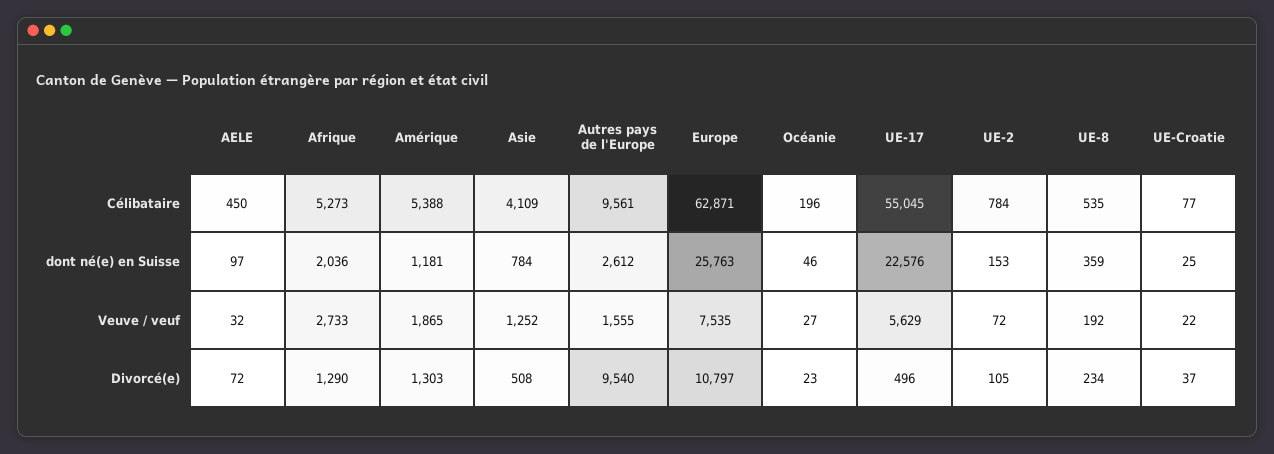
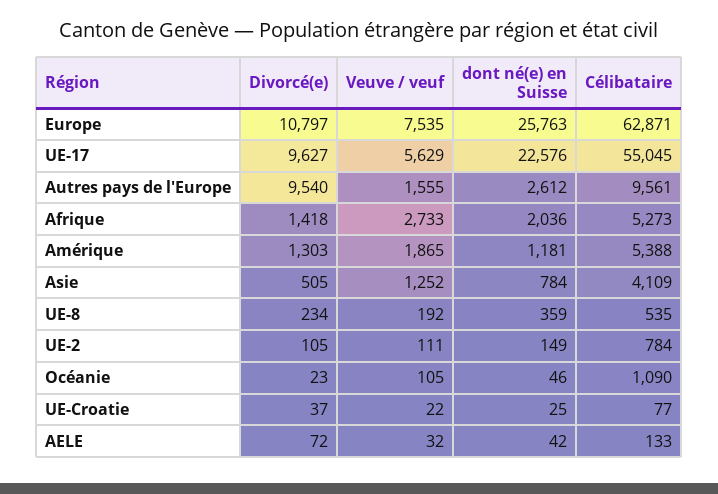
  {
    "AELE": {
-     "Célibataire": 450,
+     "Célibataire": 133,
-     "dont né(e) en Suisse": 97,
+     "dont né(e) en Suisse": 42,
      "Veuve / veuf": 32,
      "Divorcé(e)": 72
    },
    "Afrique": {
      "Célibataire": 5273,
      "dont né(e) en Suisse": 2036,
      "Veuve / veuf": 2733,
-     "Divorcé(e)": 1290
+     "Divorcé(e)": 1418
    },
    "Amérique": {
      "Célibataire": 5388,
      "dont né(e) en Suisse": 1181,
      "Veuve / veuf": 1865,
      "Divorcé(e)": 1303
    },
    "Asie": {
      "Célibataire": 4109,
      "dont né(e) en Suisse": 784,
      "Veuve / veuf": 1252,
-     "Divorcé(e)": 508
+     "Divorcé(e)": 505
    },
    "Autres pays de l'Europe": {
      "Célibataire": 9561,
      "dont né(e) en Suisse": 2612,
      "Veuve / veuf": 1555,
      "Divorcé(e)": 9540
    },
    "Europe": {
      "Célibataire": 62871,
      "dont né(e) en Suisse": 25763,
      "Veuve / veuf": 7535,
      "Divorcé(e)": 10797
    },
    "Océanie": {
-     "Célibataire": 196,
+     "Célibataire": 1090,
      "dont né(e) en Suisse": 46,
-     "Veuve / veuf": 27,
+     "Veuve / veuf": 105,
      "Divorcé(e)": 23
    },
    "UE-17": {
      "Célibataire": 55045,
      "dont né(e) en Suisse": 22576,
      "Veuve / veuf": 5629,
-     "Divorcé(e)": 496
+     "Divorcé(e)": 9627
    },
    "UE-2": {
      "Célibataire": 784,
-     "dont né(e) en Suisse": 153,
+     "dont né(e) en Suisse": 149,
-     "Veuve / veuf": 72,
+     "Veuve / veuf": 111,
      "Divorcé(e)": 105
    },
    "UE-8": {
      "Célibataire": 535,
      "dont né(e) en Suisse": 359,
      "Veuve / veuf": 192,
      "Divorcé(e)": 234
    },
    "UE-Croatie": {
      "Célibataire": 77,
      "dont né(e) en Suisse": 25,
      "Veuve / veuf": 22,
      "Divorcé(e)": 37
    }
  }

